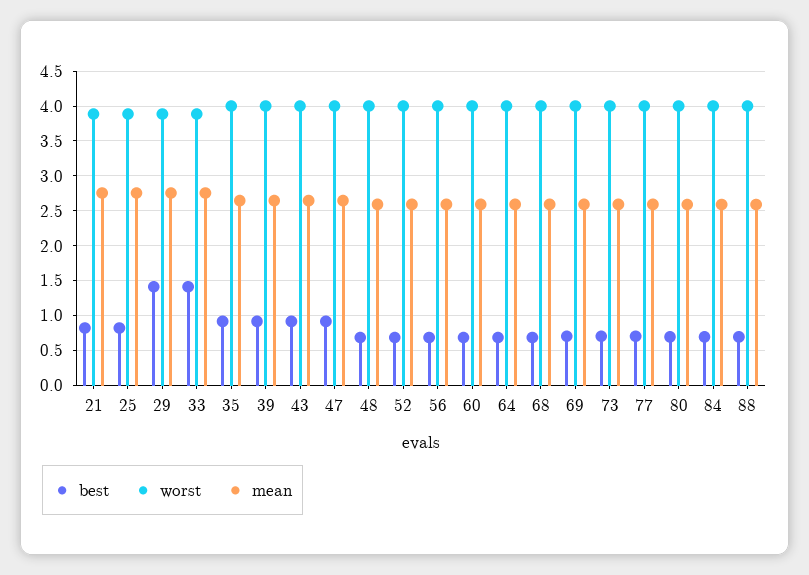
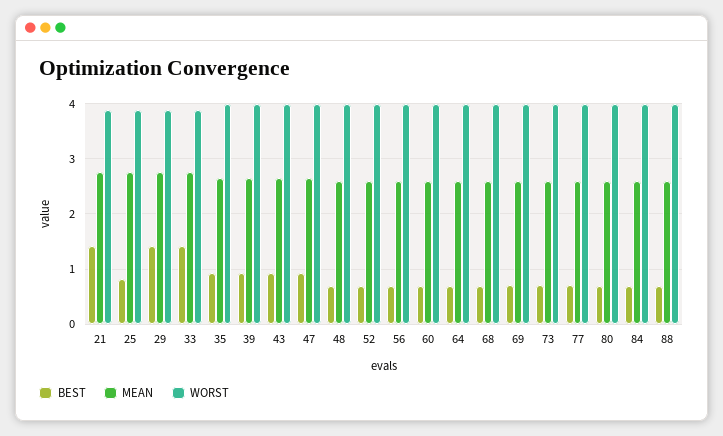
  {
    "best": {
-     "21": 0.8,
+     "21": 1.4,
      "25": 0.8,
      "29": 1.4,
      "33": 1.4,
      "35": 0.9,
      "39": 0.9,
      "43": 0.9,
      "47": 0.9,
      "48": 0.7,
      "52": 0.7,
      "56": 0.7,
      "60": 0.7,
      "64": 0.7,
      "68": 0.7,
      "69": 0.7,
      "73": 0.7,
      "77": 0.7,
      "80": 0.7,
      "84": 0.7,
      "88": 0.7
    },
    "worst": {
      "21": 3.9,
      "25": 3.9,
      "29": 3.9,
      "33": 3.9,
      "35": 4,
      "39": 4,
      "43": 4,
      "47": 4,
      "48": 4,
      "52": 4,
      "56": 4,
      "60": 4,
      "64": 4,
      "68": 4,
      "69": 4,
      "73": 4,
      "77": 4,
      "80": 4,
      "84": 4,
      "88": 4
    },
    "mean": {
      "21": 2.8,
      "25": 2.8,
      "29": 2.8,
      "33": 2.8,
      "35": 2.6,
      "39": 2.6,
      "43": 2.6,
      "47": 2.6,
      "48": 2.6,
      "52": 2.6,
      "56": 2.6,
      "60": 2.6,
      "64": 2.6,
      "68": 2.6,
      "69": 2.6,
      "73": 2.6,
      "77": 2.6,
      "80": 2.6,
      "84": 2.6,
      "88": 2.6
    }
  }

